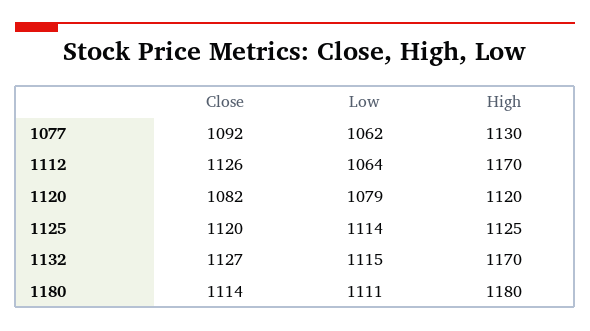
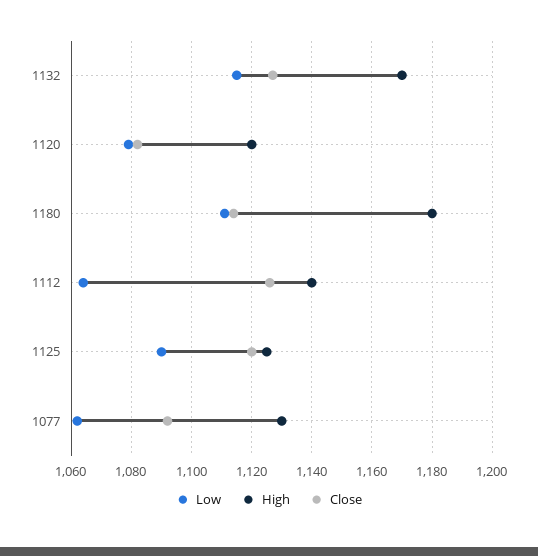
  {
    "Close": {
      "1077": 1092,
      "1112": 1126,
      "1120": 1082,
      "1125": 1120,
      "1132": 1127,
      "1180": 1114
    },
    "Low": {
      "1077": 1062,
      "1112": 1064,
      "1120": 1079,
-     "1125": 1114,
+     "1125": 1090,
      "1132": 1115,
      "1180": 1111
    },
    "High": {
      "1077": 1130,
-     "1112": 1170,
+     "1112": 1140,
      "1120": 1120,
      "1125": 1125,
      "1132": 1170,
      "1180": 1180
    }
  }

